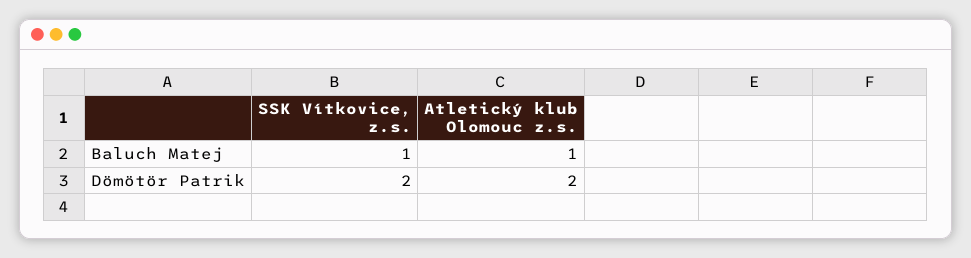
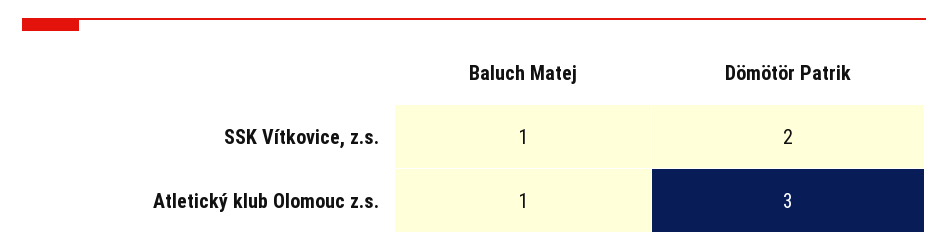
  {
    "SSK Vítkovice, z.s.": {
      "Baluch Matej": 1,
      "Dömötör Patrik": 2
    },
    "Atletický klub Olomouc z.s.": {
      "Baluch Matej": 1,
-     "Dömötör Patrik": 2
+     "Dömötör Patrik": 3
    }
  }

